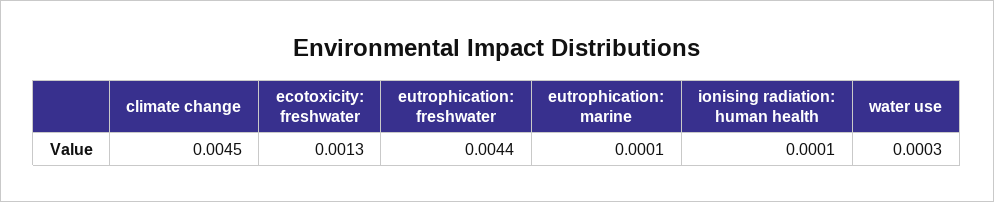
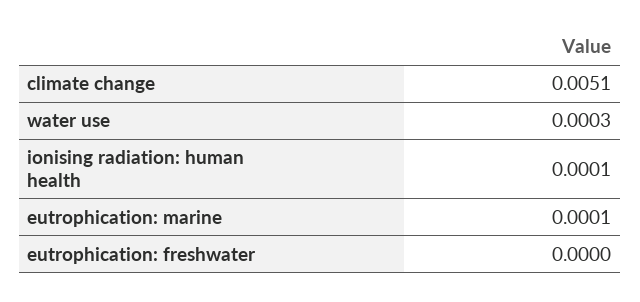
  {
-   "climate change": 0.0045,
+   "climate change": 0.0051,
-   "ecotoxicity: freshwater": 0.0013,
-   "eutrophication: freshwater": 0.0044,
+   "eutrophication: freshwater": 0,
    "eutrophication: marine": 0.0001,
    "ionising radiation: human health": 0.0001,
    "water use": 0.0003
  }

